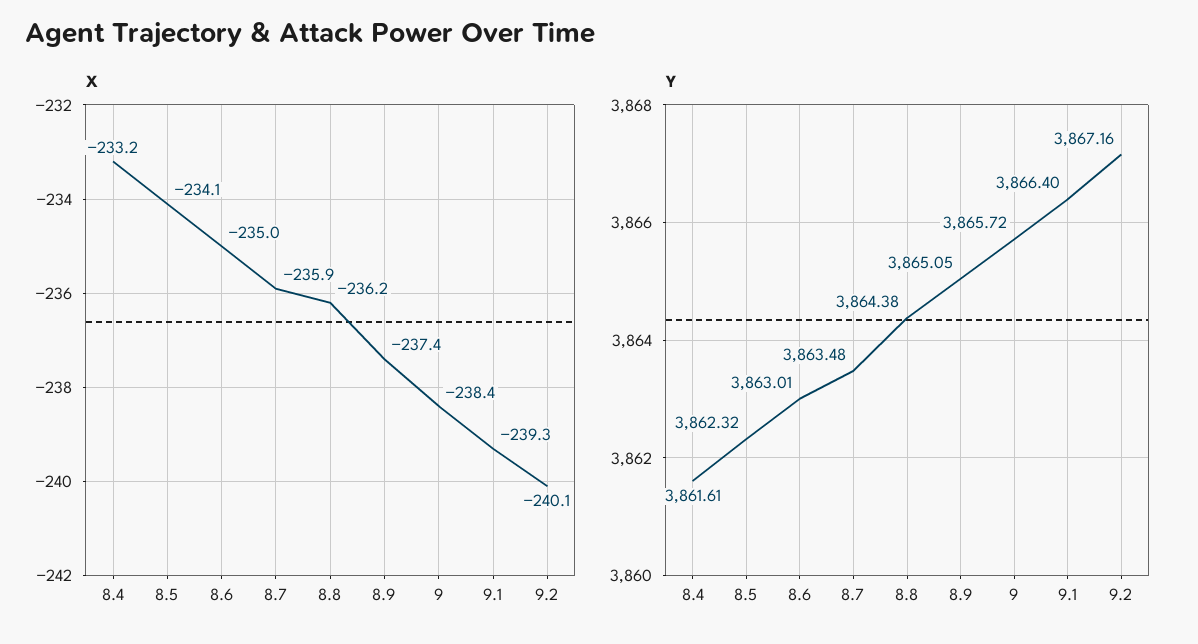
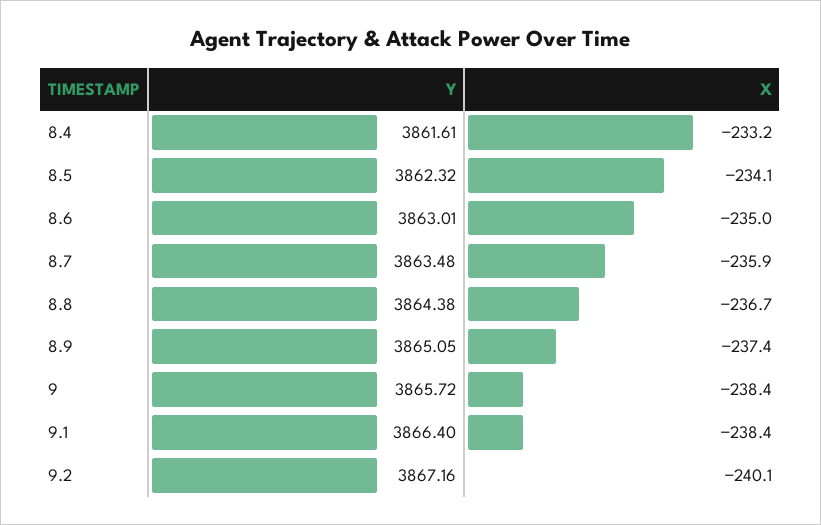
  {
    "X": {
      "8.4": -233.2,
      "8.5": -234.1,
      "8.6": -235,
      "8.7": -235.9,
-     "8.8": -236.2,
+     "8.8": -236.7,
      "8.9": -237.4,
      "9": -238.4,
-     "9.1": -239.3,
+     "9.1": -238.4,
      "9.2": -240.1
    },
    "Y": {
      "8.4": 3861.61,
      "8.5": 3862.32,
      "8.6": 3863.01,
      "8.7": 3863.48,
      "8.8": 3864.38,
      "8.9": 3865.05,
      "9": 3865.72,
      "9.1": 3866.4,
      "9.2": 3867.16
    }
  }

